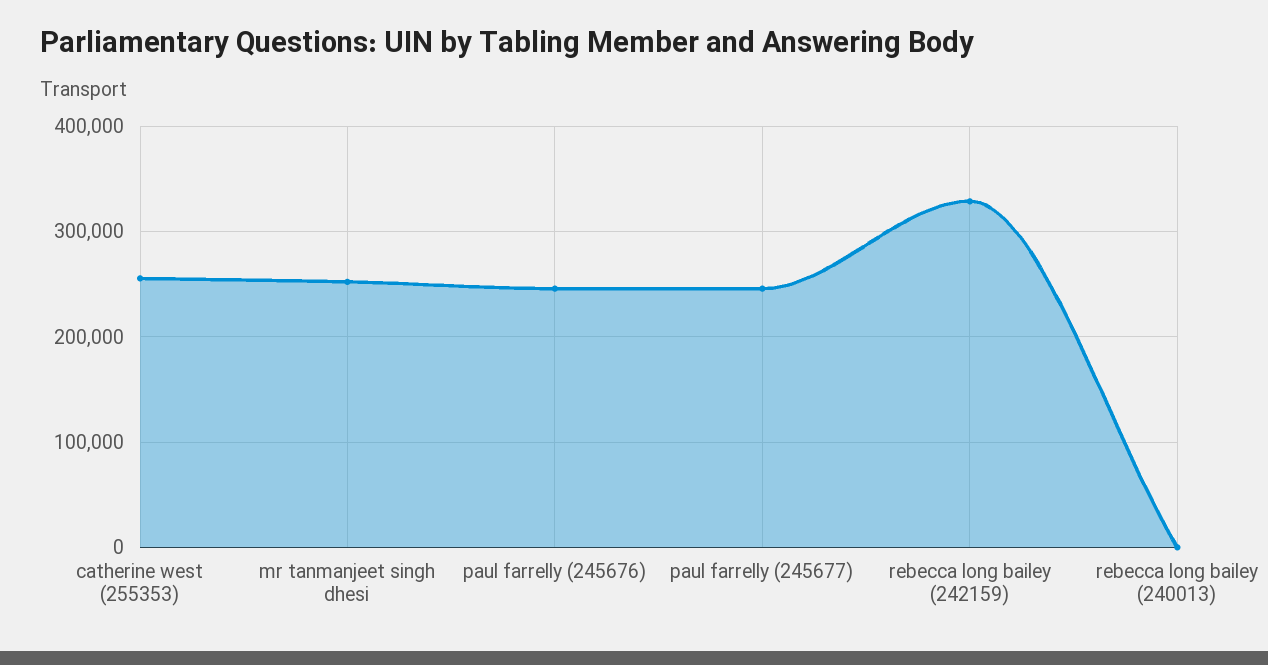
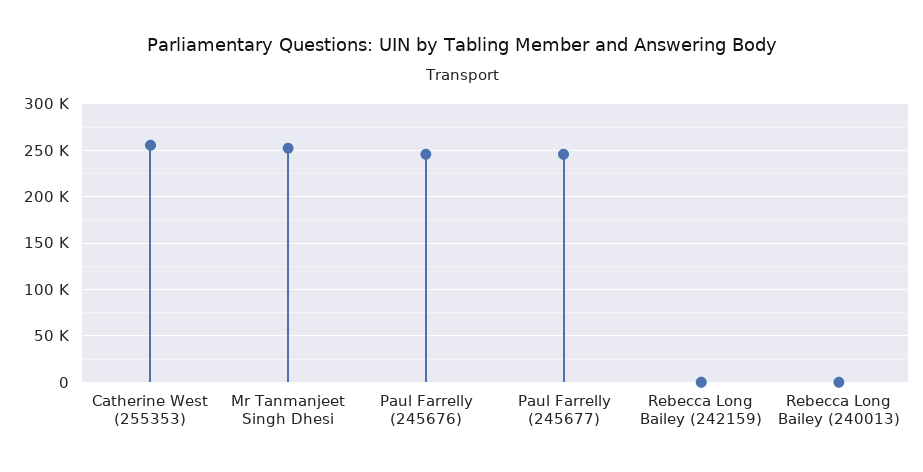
  {
    "catherine west (255353)": 260000,
    "mr tanmanjeet singh dhesi": 250000,
    "paul farrelly (245676)": 250000,
    "paul farrelly (245677)": 250000,
-   "rebecca long bailey (242159)": 330000,
+   "rebecca long bailey (242159)": 0,
    "rebecca long bailey (240013)": 0
  }

